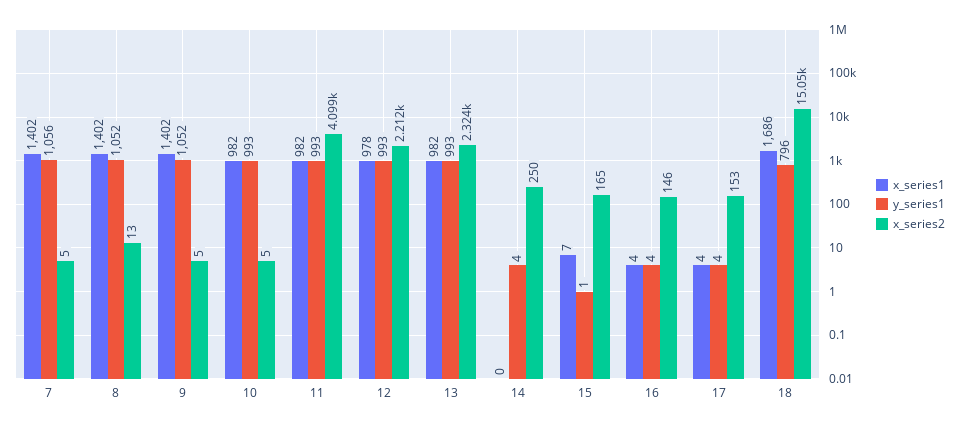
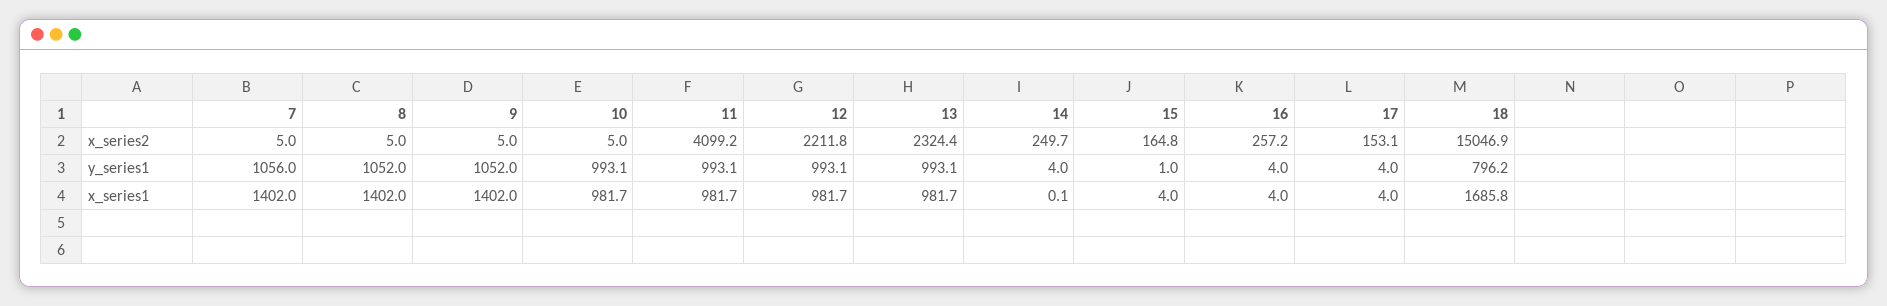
  {
    "x_series1": {
      "7": 1402,
      "8": 1402,
      "9": 1402,
      "10": 981.7,
      "11": 981.7,
-     "12": 978,
+     "12": 981.7,
      "13": 981.7,
      "14": 0.1,
-     "15": 7,
+     "15": 4,
      "16": 4,
      "17": 4,
      "18": 1685.8
    },
    "y_series1": {
      "7": 1056,
      "8": 1052,
      "9": 1052,
      "10": 993.1,
      "11": 993.1,
      "12": 993.1,
      "13": 993.1,
      "14": 4,
      "15": 1,
      "16": 4,
      "17": 4,
      "18": 796.2
    },
    "x_series2": {
      "7": 5,
-     "8": 13,
+     "8": 5,
      "9": 5,
      "10": 5,
      "11": 4099.2,
      "12": 2211.8,
      "13": 2324.4,
      "14": 249.7,
      "15": 164.8,
-     "16": 146,
+     "16": 257.2,
      "17": 153.1,
      "18": 15046.9
    }
  }

